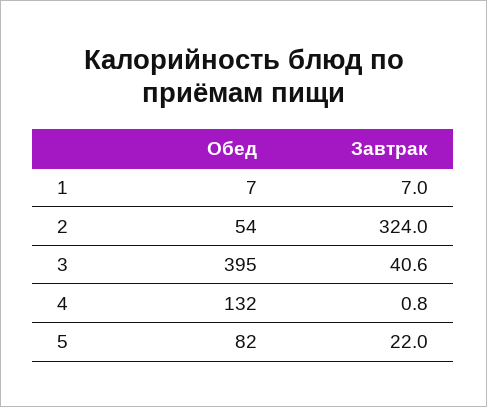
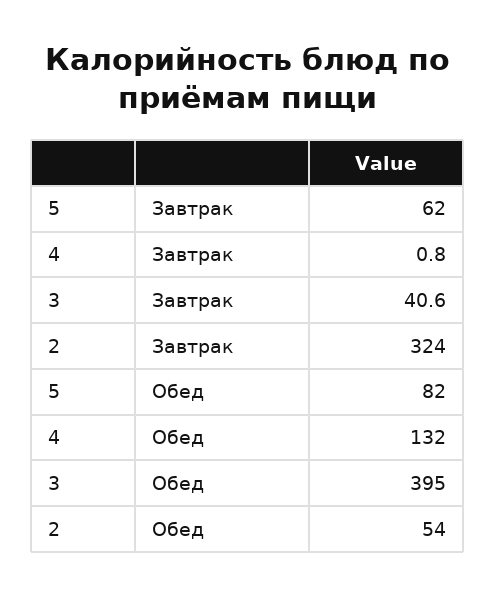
  {
    "Обед": {
-     "1": 7,
      "2": 54,
      "3": 395,
      "4": 132,
      "5": 82
    },
    "Завтрак": {
-     "1": 7,
      "2": 324,
      "3": 40.6,
      "4": 0.8,
-     "5": 22
+     "5": 62
    }
  }

